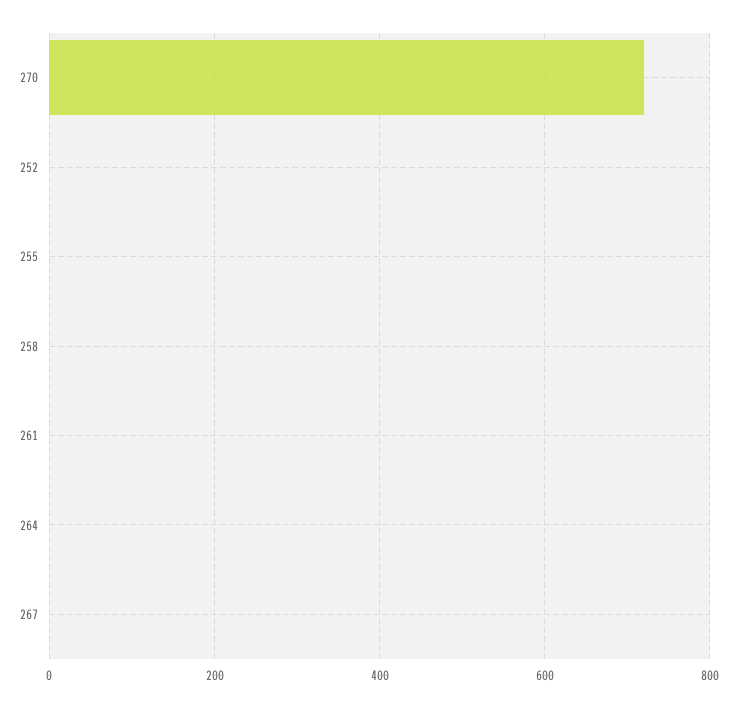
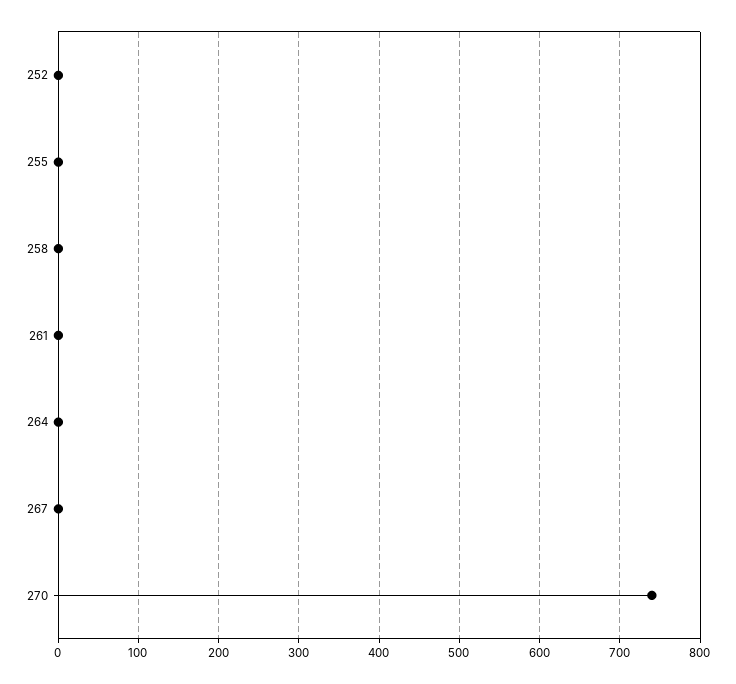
  {
-   "270": 720,
+   "270": 740,
    "252": 0,
    "255": 0,
    "258": 0,
    "261": 0,
    "264": 0,
    "267": 0
  }

